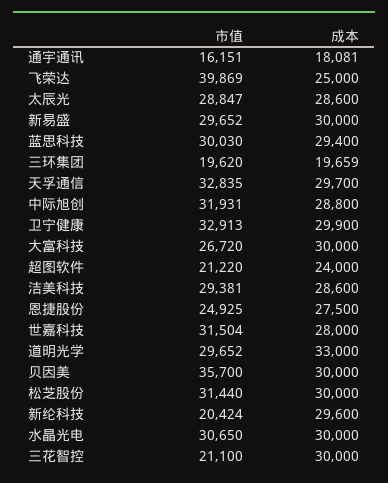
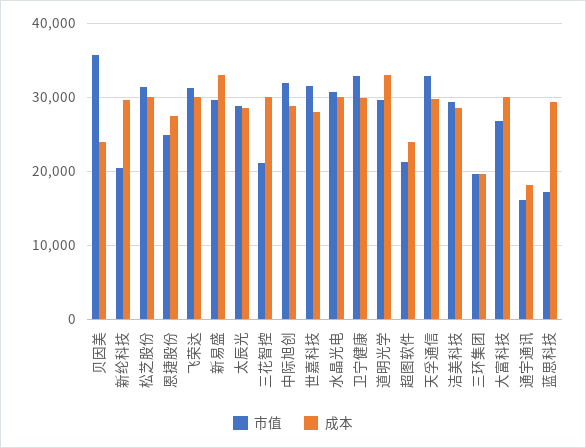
  {
    "市值": {
      "通宇通讯": 16151,
-     "飞荣达": 39869,
+     "飞荣达": 31000,
      "太辰光": 28847,
      "新易盛": 29652,
-     "蓝思科技": 30030,
+     "蓝思科技": 17000,
      "三环集团": 19620,
      "天孚通信": 32835,
      "中际旭创": 31931,
      "卫宁健康": 32913,
      "大富科技": 26720,
      "超图软件": 21220,
      "洁美科技": 29381,
      "恩捷股份": 24925,
      "世嘉科技": 31504,
      "道明光学": 29652,
      "贝因美": 35700,
      "松芝股份": 31440,
      "新纶科技": 20424,
      "水晶光电": 30650,
      "三花智控": 21100
    },
    "成本": {
      "通宇通讯": 18081,
-     "飞荣达": 25000,
+     "飞荣达": 30000,
      "太辰光": 28600,
-     "新易盛": 30000,
+     "新易盛": 33000,
      "蓝思科技": 29400,
      "三环集团": 19659,
      "天孚通信": 29700,
      "中际旭创": 28800,
      "卫宁健康": 29900,
      "大富科技": 30000,
      "超图软件": 24000,
      "洁美科技": 28600,
      "恩捷股份": 27500,
      "世嘉科技": 28000,
      "道明光学": 33000,
-     "贝因美": 30000,
+     "贝因美": 24000,
      "松芝股份": 30000,
      "新纶科技": 29600,
      "水晶光电": 30000,
      "三花智控": 30000
    }
  }

